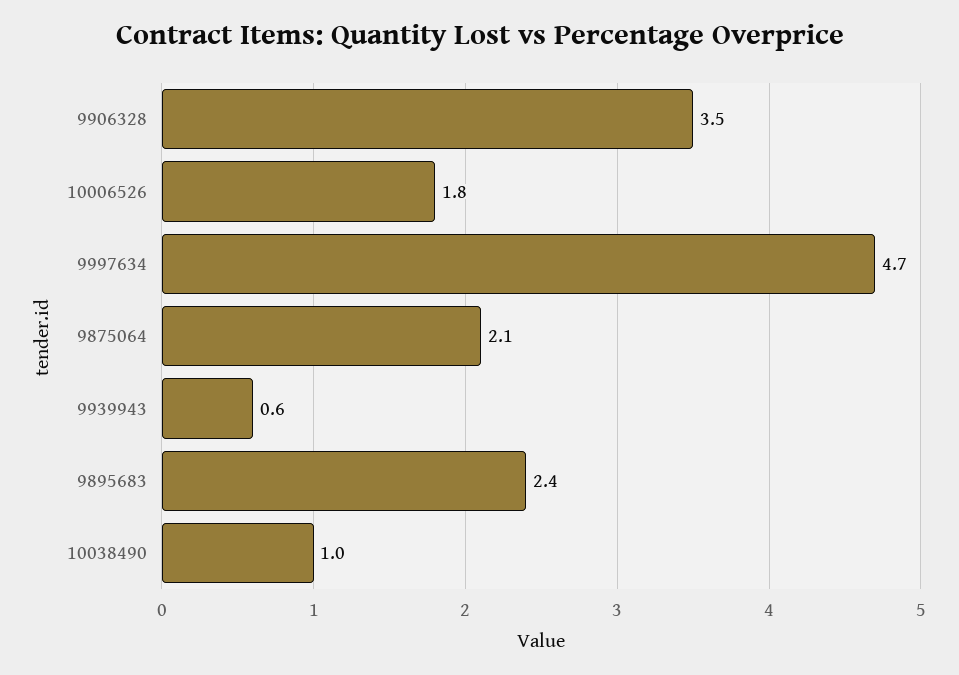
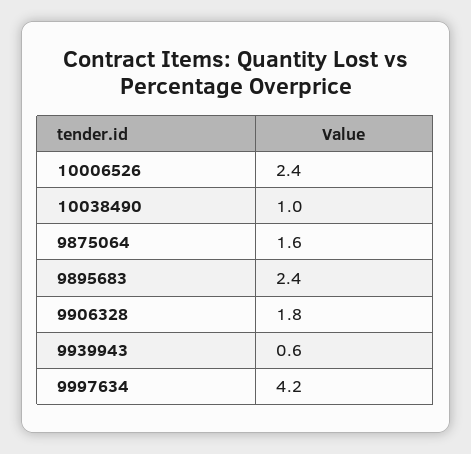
  {
-   "9906328": 3.5,
+   "9906328": 1.8,
-   "10006526": 1.8,
+   "10006526": 2.4,
-   "9997634": 4.7,
+   "9997634": 4.2,
-   "9875064": 2.1,
+   "9875064": 1.6,
    "9939943": 0.6,
    "9895683": 2.4,
    "10038490": 1
  }

